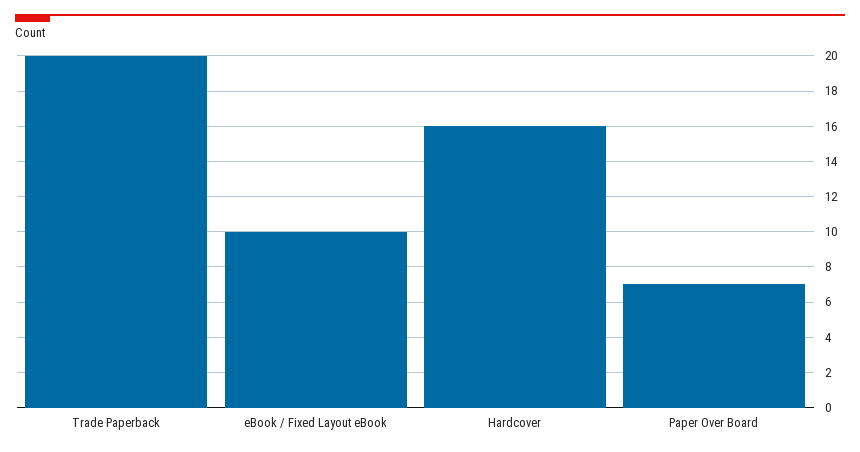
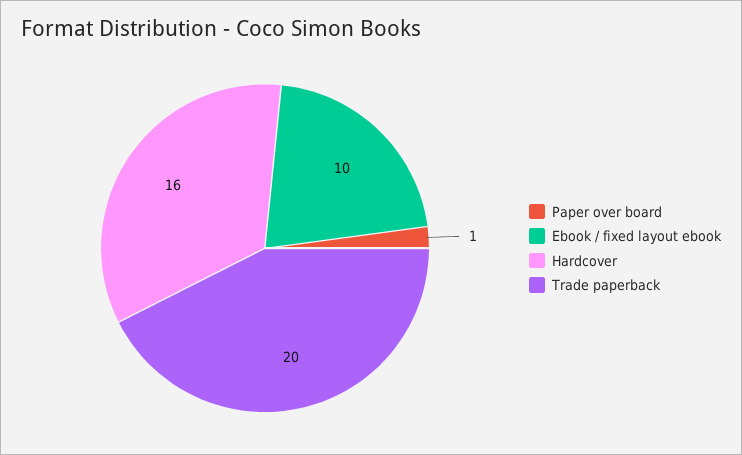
  {
    "Trade Paperback": 20,
    "eBook / Fixed Layout eBook": 10,
    "Hardcover": 16,
-   "Paper Over Board": 7
+   "Paper Over Board": 1
  }

